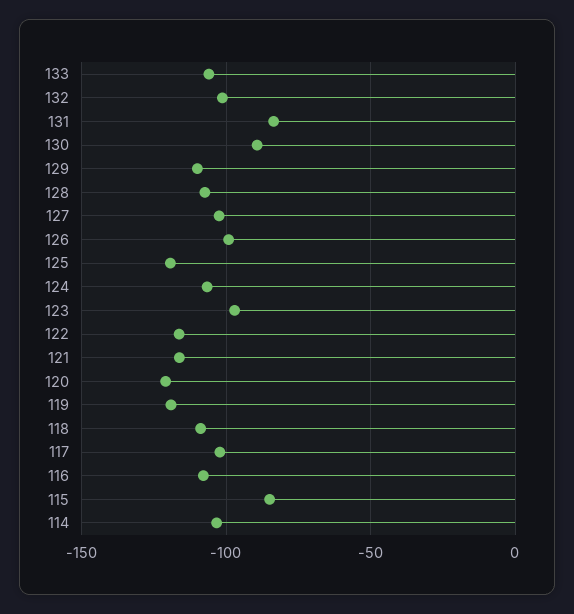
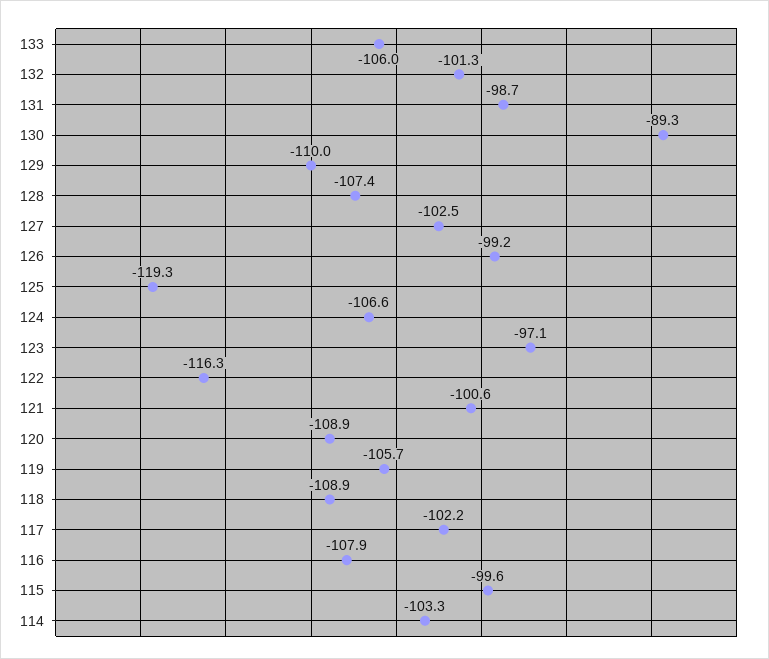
  {
    "133": -106,
    "132": -101.3,
-   "131": -85,
+   "131": -98.7,
    "130": -89.3,
    "129": -110,
    "128": -107.4,
    "127": -102.5,
    "126": -99.2,
    "125": -119.3,
    "124": -106.6,
    "123": -97.1,
    "122": -116.3,
-   "121": -115,
+   "121": -100.6,
-   "120": -120,
+   "120": -108.9,
-   "119": -120,
+   "119": -105.7,
    "118": -108.9,
    "117": -102.2,
    "116": -107.9,
-   "115": -85,
+   "115": -99.6,
    "114": -103.3
  }

